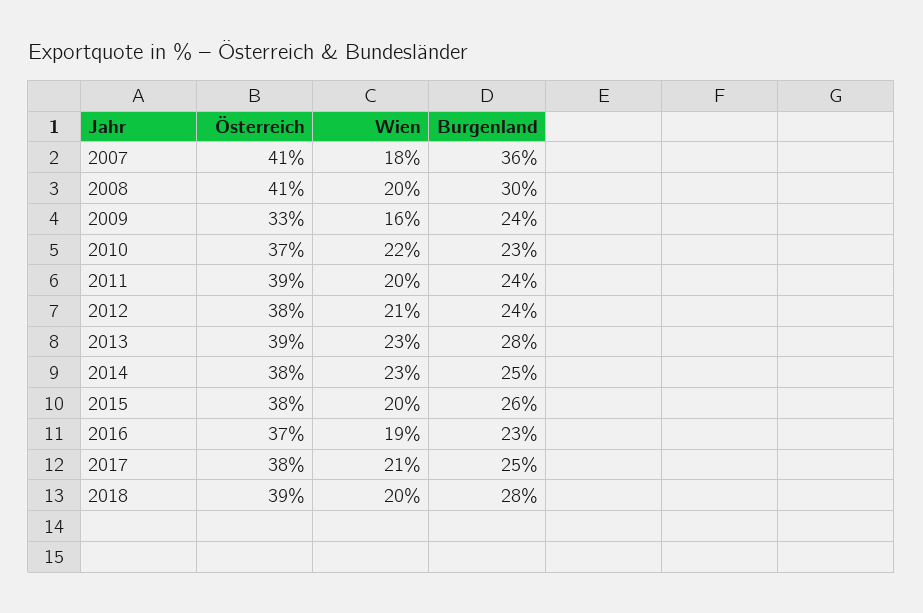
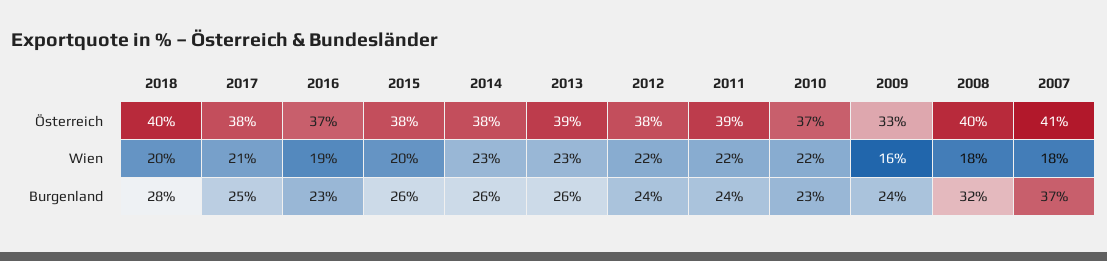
  {
    "Österreich": {
      "2007": 41,
-     "2008": 41,
+     "2008": 40,
      "2009": 33,
      "2010": 37,
      "2011": 39,
      "2012": 38,
      "2013": 39,
      "2014": 38,
      "2015": 38,
      "2016": 37,
      "2017": 38,
-     "2018": 39
+     "2018": 40
    },
    "Wien": {
      "2007": 18,
-     "2008": 20,
+     "2008": 18,
      "2009": 16,
      "2010": 22,
-     "2011": 20,
+     "2011": 22,
-     "2012": 21,
+     "2012": 22,
      "2013": 23,
      "2014": 23,
      "2015": 20,
      "2016": 19,
      "2017": 21,
      "2018": 20
    },
    "Burgenland": {
-     "2007": 36,
+     "2007": 37,
-     "2008": 30,
+     "2008": 32,
      "2009": 24,
      "2010": 23,
      "2011": 24,
      "2012": 24,
-     "2013": 28,
+     "2013": 26,
-     "2014": 25,
+     "2014": 26,
      "2015": 26,
      "2016": 23,
      "2017": 25,
      "2018": 28
    }
  }

